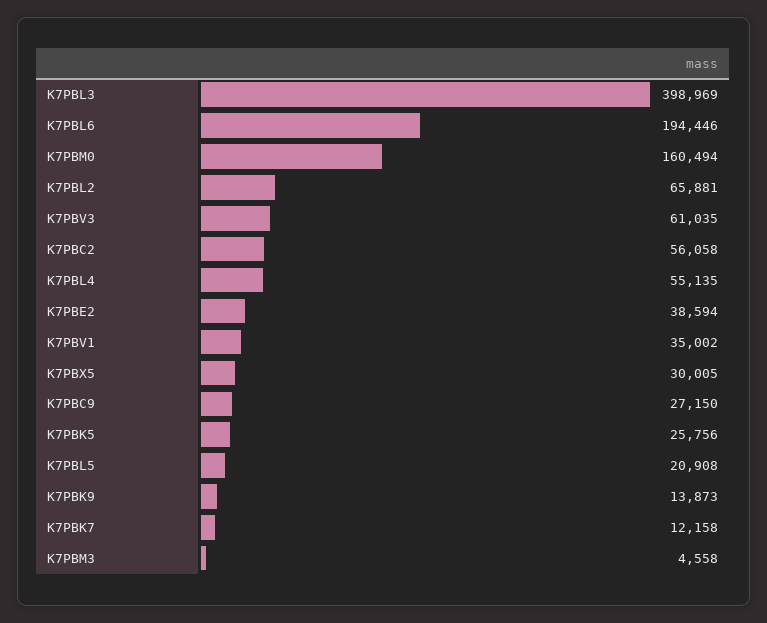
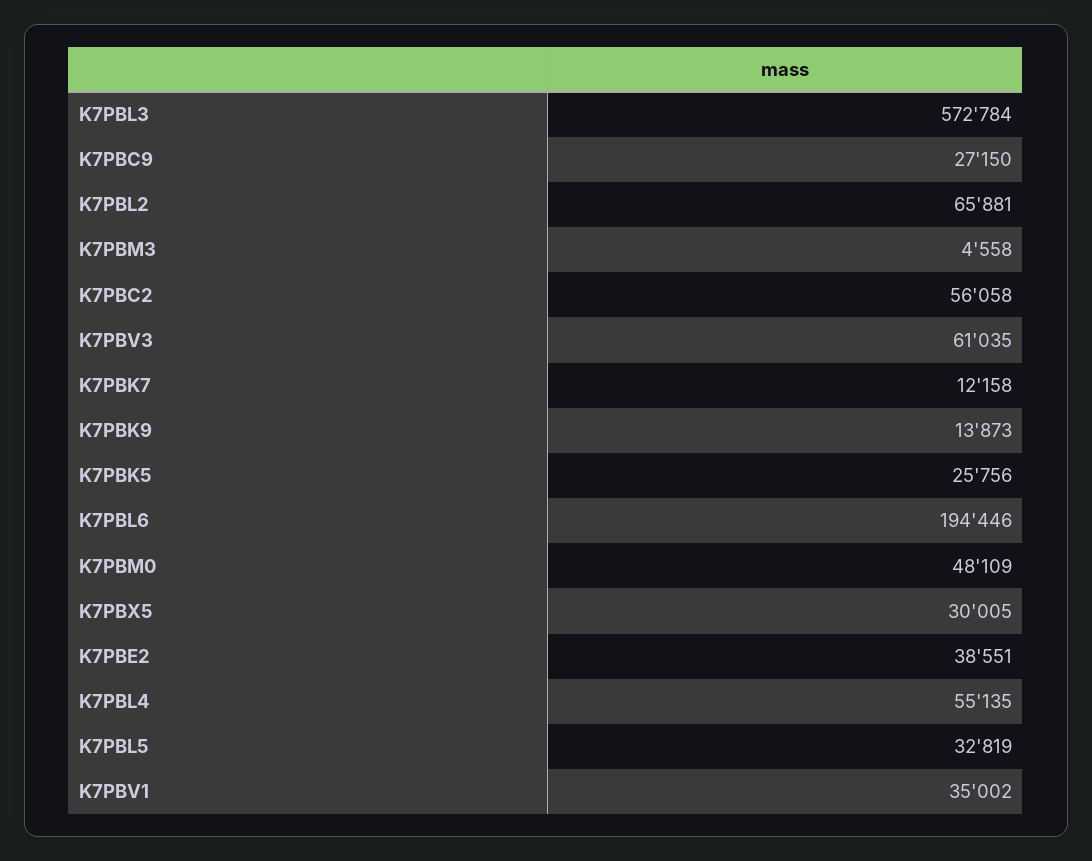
  {
-   "K7PBL3": 398969,
+   "K7PBL3": 572784,
    "K7PBL6": 194446,
-   "K7PBM0": 160494,
+   "K7PBM0": 48109,
    "K7PBL2": 65881,
    "K7PBV3": 61035,
    "K7PBC2": 56058,
    "K7PBL4": 55135,
-   "K7PBE2": 38594,
+   "K7PBE2": 38551,
    "K7PBV1": 35002,
    "K7PBX5": 30005,
    "K7PBC9": 27150,
    "K7PBK5": 25756,
-   "K7PBL5": 20908,
+   "K7PBL5": 32819,
    "K7PBK9": 13873,
    "K7PBK7": 12158,
    "K7PBM3": 4558
  }

